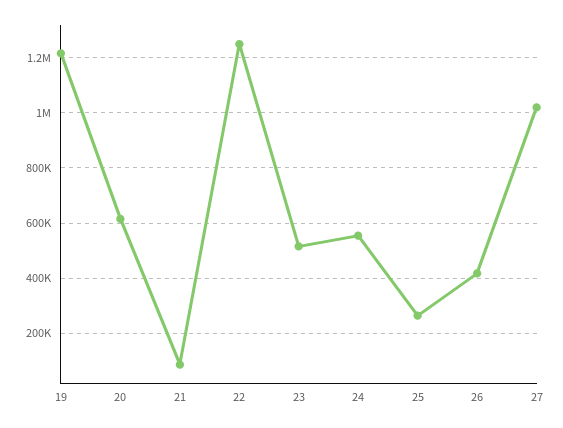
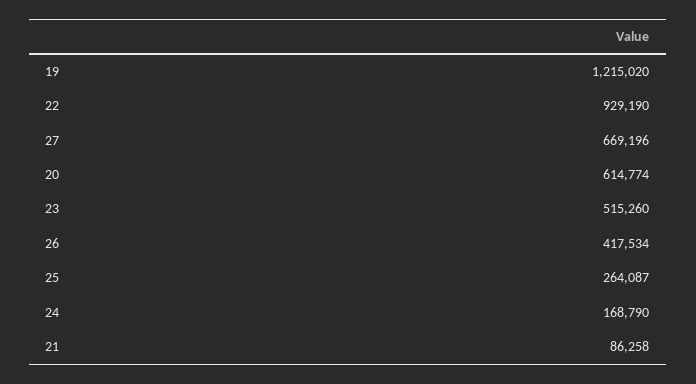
  {
    "19": 1215020,
    "20": 614774,
    "21": 86258,
-   "22": 1250000,
+   "22": 929190,
    "23": 515260,
-   "24": 550000,
+   "24": 168790,
    "25": 264087,
    "26": 417534,
-   "27": 1025000
+   "27": 669196
  }

